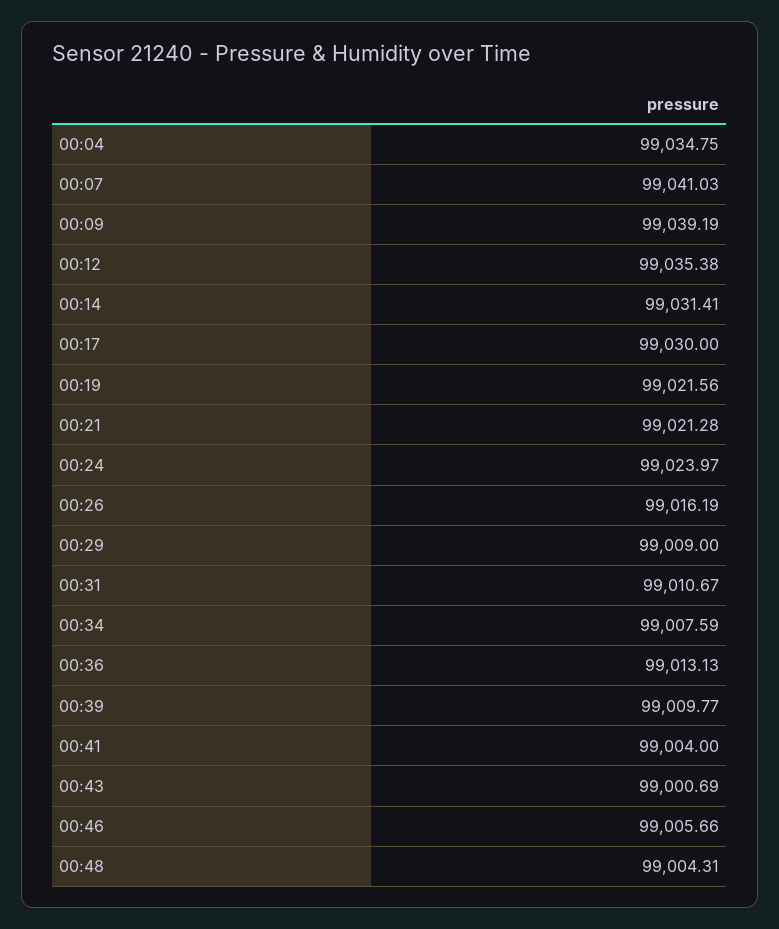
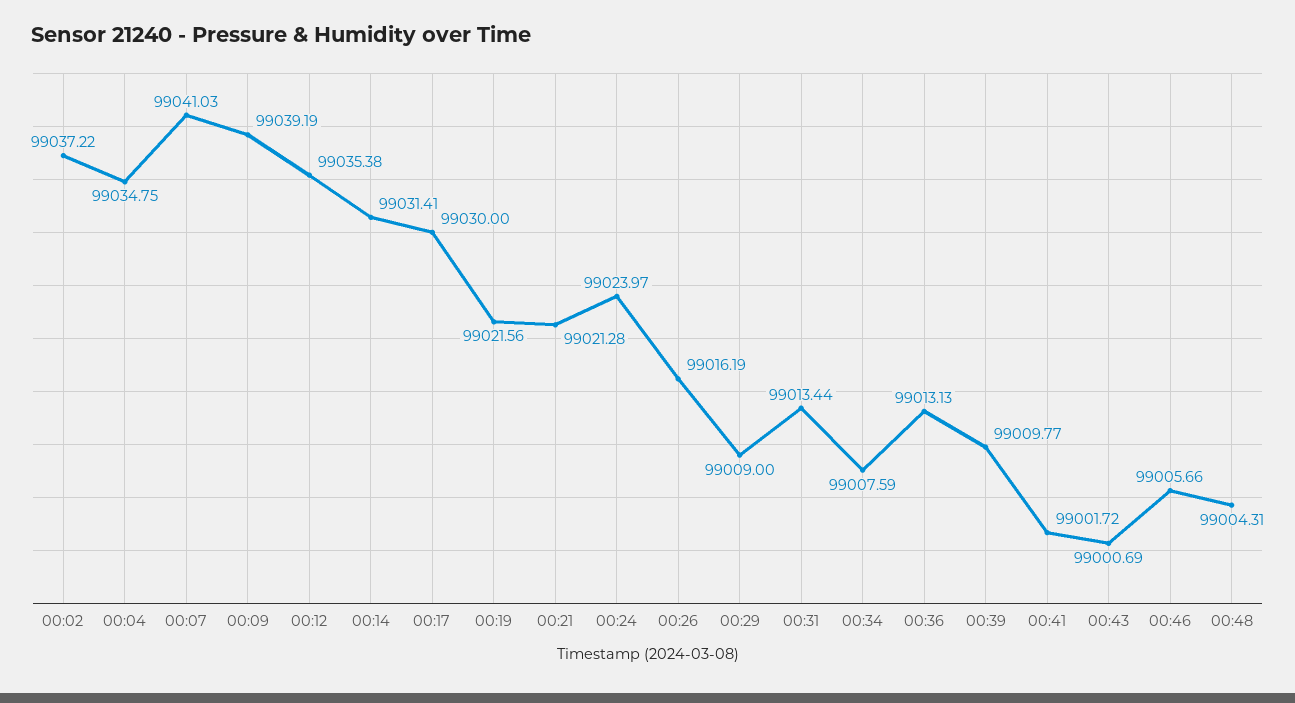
  {
    "00:04": 99034.75,
    "00:07": 99041.03,
    "00:09": 99039.19,
    "00:12": 99035.38,
    "00:14": 99031.41,
    "00:17": 99030,
    "00:19": 99021.56,
    "00:21": 99021.28,
    "00:24": 99023.97,
    "00:26": 99016.19,
    "00:29": 99009,
-   "00:31": 99010.67,
+   "00:31": 99013.44,
    "00:34": 99007.59,
    "00:36": 99013.13,
    "00:39": 99009.77,
-   "00:41": 99004,
+   "00:41": 99001.72,
    "00:43": 99000.69,
    "00:46": 99005.66,
-   "00:48": 99004.31
+   "00:48": 99004.31,
+   "00:02": 99037.22
  }

